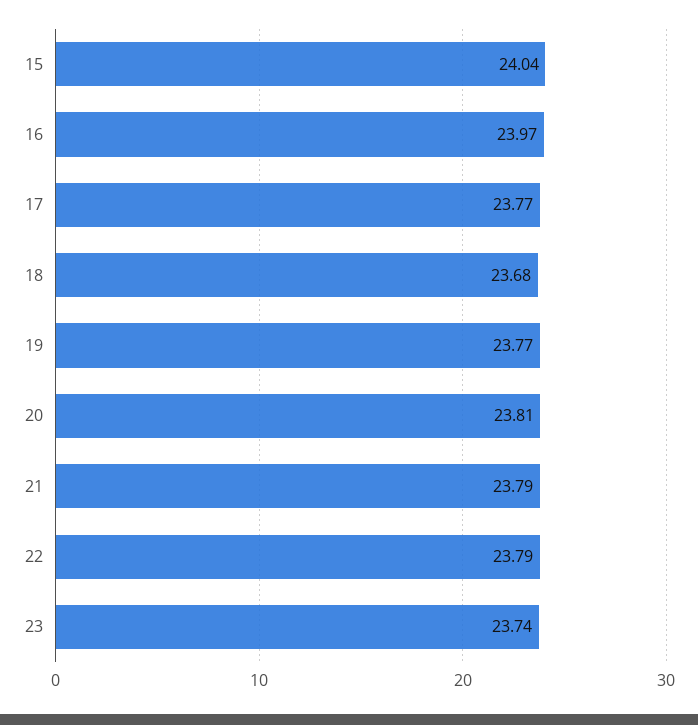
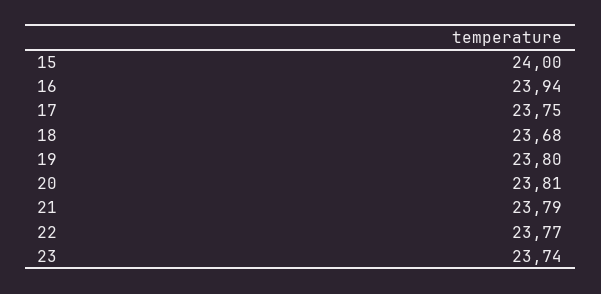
  {
-   "15": 24.04,
+   "15": 24,
-   "16": 23.97,
+   "16": 23.94,
-   "17": 23.77,
+   "17": 23.75,
    "18": 23.68,
-   "19": 23.77,
+   "19": 23.8,
    "20": 23.81,
    "21": 23.79,
-   "22": 23.79,
+   "22": 23.77,
    "23": 23.74
  }

